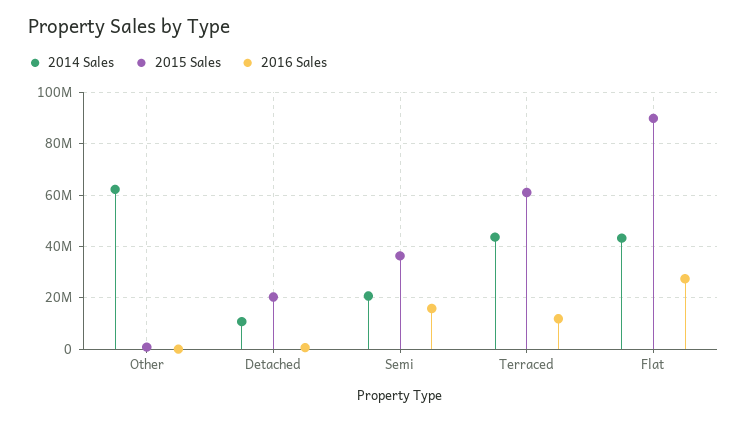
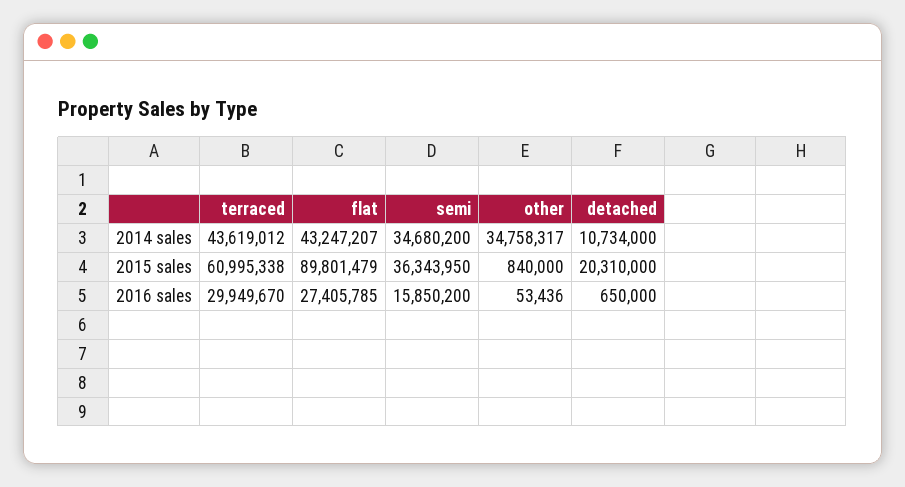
  {
    "2014 Sales": {
-     "Other": 62500000,
+     "Other": 34758317,
      "Detached": 10734000,
-     "Semi": 20000000,
+     "Semi": 34680200,
      "Terraced": 43619012,
      "Flat": 43247207
    },
    "2015 Sales": {
      "Other": 840000,
      "Detached": 20310000,
      "Semi": 36343950,
      "Terraced": 60995338,
      "Flat": 89801479
    },
    "2016 Sales": {
      "Other": 53436,
      "Detached": 650000,
      "Semi": 15850200,
-     "Terraced": 12500000,
+     "Terraced": 29949670,
      "Flat": 27405785
    }
  }

